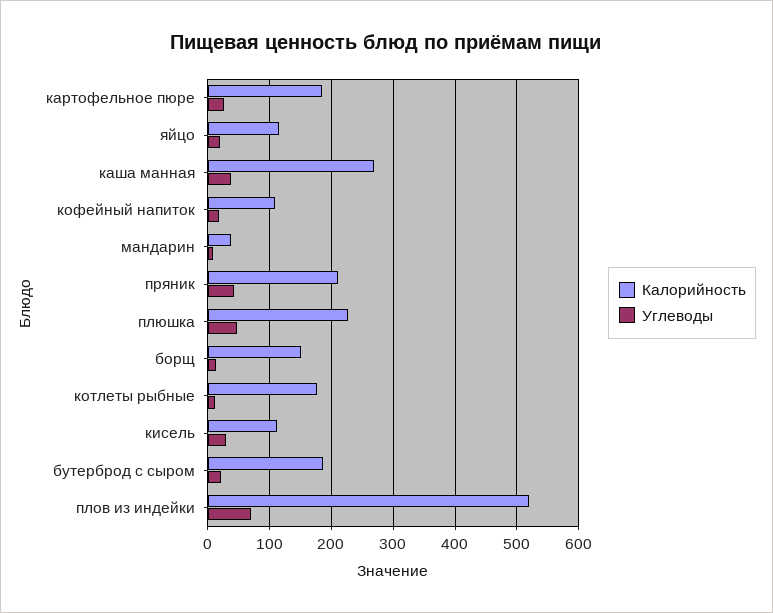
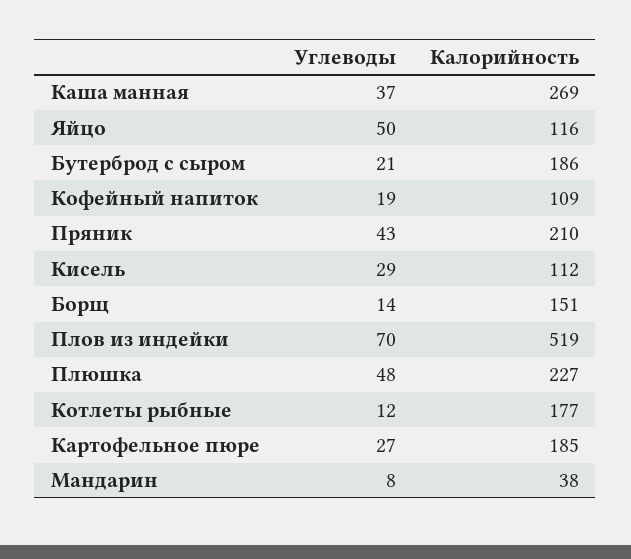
  {
    "Калорийность": {
      "картофельное пюре": 185,
      "яйцо": 116,
      "каша манная": 269,
      "кофейный напиток": 109,
      "мандарин": 38,
      "пряник": 210,
      "плюшка": 227,
      "борщ": 151,
      "котлеты рыбные": 177,
      "кисель": 112,
      "бутерброд с сыром": 186,
      "плов из индейки": 519
    },
    "Углеводы": {
      "картофельное пюре": 27,
-     "яйцо": 20,
+     "яйцо": 50,
      "каша манная": 37,
      "кофейный напиток": 19,
      "мандарин": 8,
      "пряник": 43,
      "плюшка": 48,
      "борщ": 14,
      "котлеты рыбные": 12,
      "кисель": 29,
      "бутерброд с сыром": 21,
      "плов из индейки": 70
    }
  }

